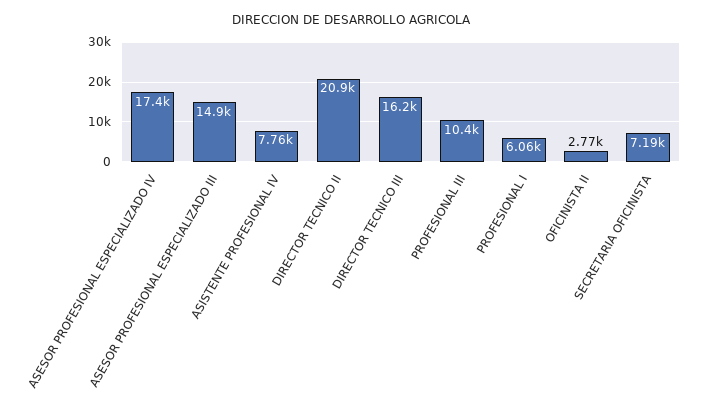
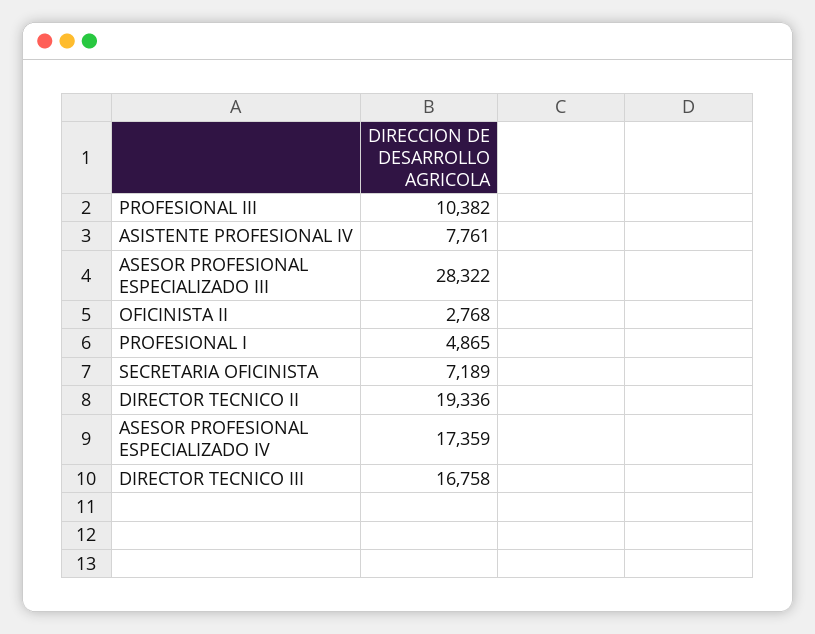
  {
    "ASESOR PROFESIONAL ESPECIALIZADO IV": 17359,
-   "ASESOR PROFESIONAL ESPECIALIZADO III": 14900,
+   "ASESOR PROFESIONAL ESPECIALIZADO III": 28322,
    "ASISTENTE PROFESIONAL IV": 7761,
-   "DIRECTOR TECNICO II": 20900,
+   "DIRECTOR TECNICO II": 19336,
-   "DIRECTOR TECNICO III": 16200,
+   "DIRECTOR TECNICO III": 16758,
    "PROFESIONAL III": 10382,
-   "PROFESIONAL I": 6060,
+   "PROFESIONAL I": 4865,
    "OFICINISTA II": 2768,
    "SECRETARIA OFICINISTA": 7189
  }

